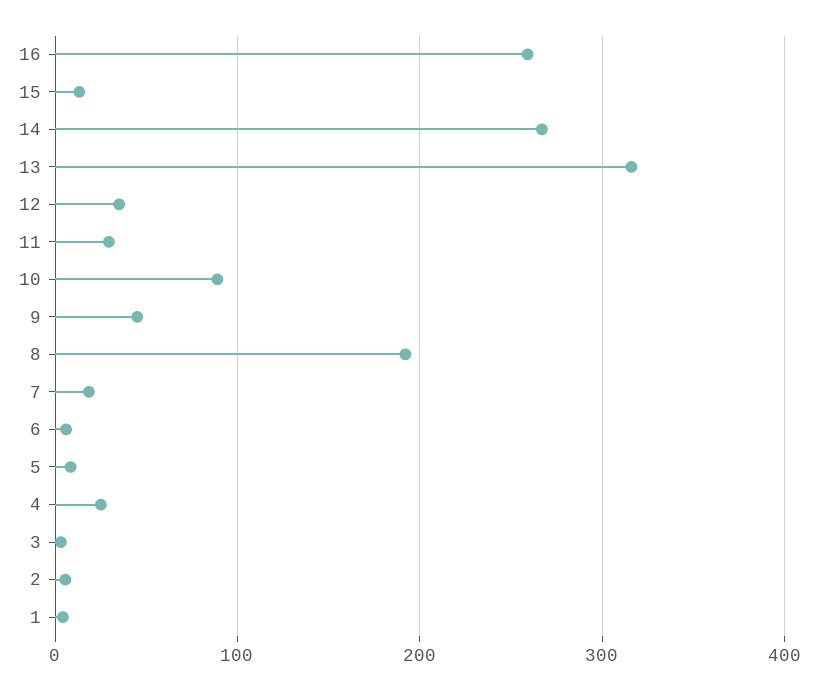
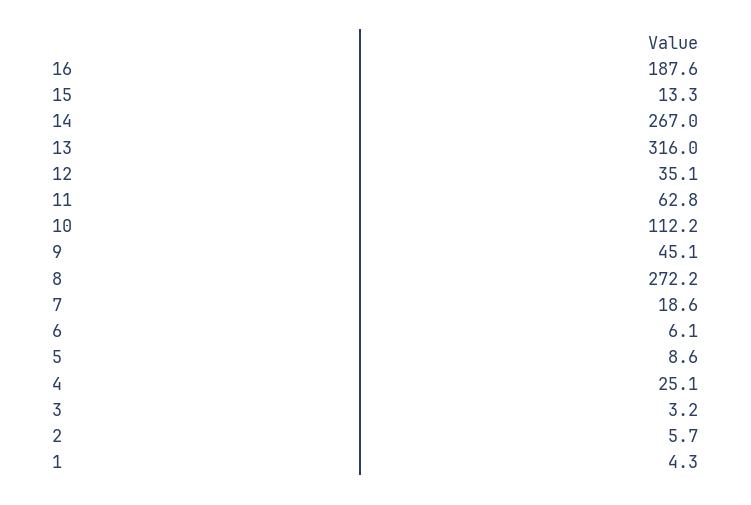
  {
-   "16": 260,
+   "16": 187.6,
    "15": 13.3,
    "14": 267,
    "13": 316,
    "12": 35.1,
-   "11": 30,
+   "11": 62.8,
-   "10": 90,
+   "10": 112.2,
    "9": 45.1,
-   "8": 190,
+   "8": 272.2,
    "7": 18.6,
    "6": 6.1,
    "5": 8.6,
    "4": 25.1,
    "3": 3.2,
    "2": 5.7,
    "1": 4.3
  }

